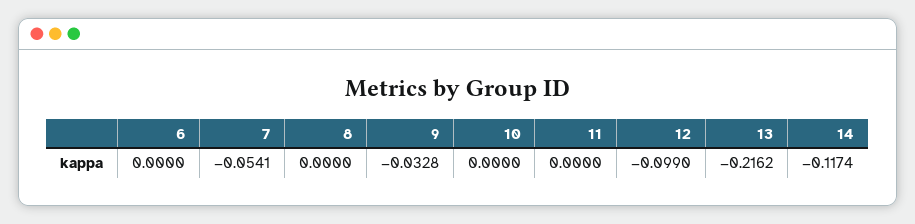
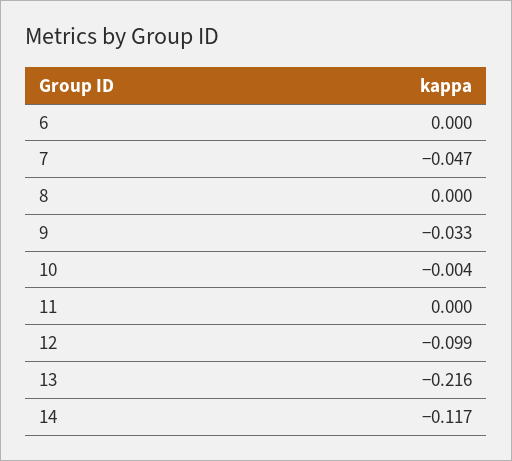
  {
    "6": 0,
-   "7": -0.0541,
+   "7": -0.047,
    "8": 0,
    "9": -0.0328,
-   "10": 0,
+   "10": -0.004,
    "11": 0,
    "12": -0.099,
    "13": -0.2162,
    "14": -0.1174
  }

